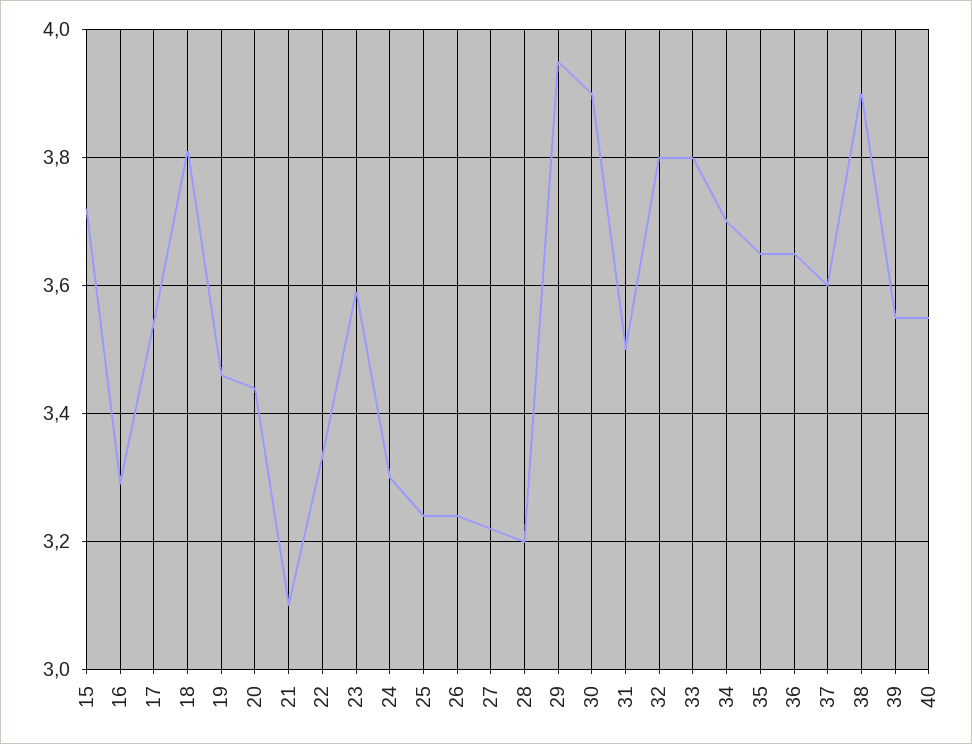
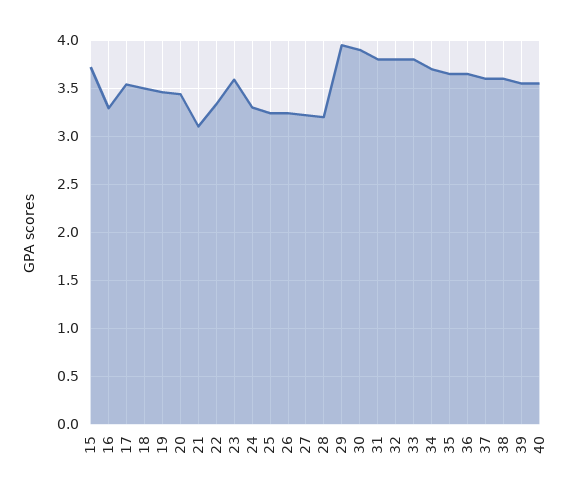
  {
    "15": 3.7,
    "16": 3.3,
    "17": 3.55,
-   "18": 3.8,
+   "18": 3.5,
    "19": 3.45,
    "20": 3.45,
    "21": 3.1,
    "22": 3.35,
    "23": 3.6,
    "24": 3.3,
    "25": 3.25,
    "26": 3.25,
    "27": 3.2,
    "28": 3.2,
    "29": 3.95,
    "30": 3.9,
-   "31": 3.5,
+   "31": 3.8,
    "32": 3.8,
    "33": 3.8,
    "34": 3.7,
    "35": 3.65,
    "36": 3.65,
    "37": 3.6,
-   "38": 3.9,
+   "38": 3.6,
    "39": 3.55,
    "40": 3.55
  }

